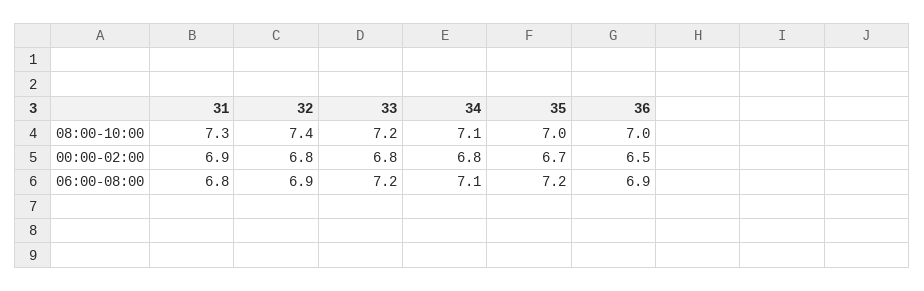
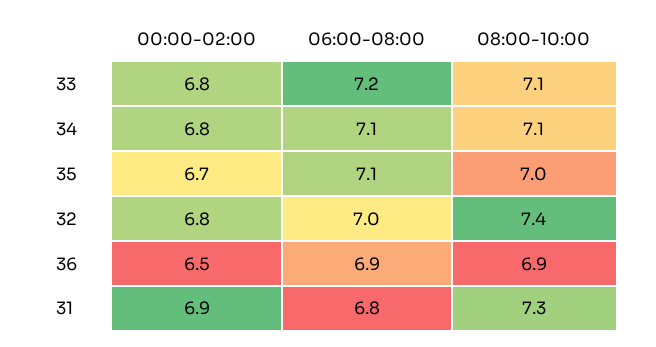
  {
    "31": {
      "08:00-10:00": 7.3,
      "00:00-02:00": 6.9,
      "06:00-08:00": 6.8
    },
    "32": {
      "08:00-10:00": 7.4,
      "00:00-02:00": 6.8,
-     "06:00-08:00": 6.9
+     "06:00-08:00": 7
    },
    "33": {
-     "08:00-10:00": 7.2,
+     "08:00-10:00": 7.1,
      "00:00-02:00": 6.8,
      "06:00-08:00": 7.2
    },
    "34": {
      "08:00-10:00": 7.1,
      "00:00-02:00": 6.8,
      "06:00-08:00": 7.1
    },
    "35": {
      "08:00-10:00": 7,
      "00:00-02:00": 6.7,
-     "06:00-08:00": 7.2
+     "06:00-08:00": 7.1
    },
    "36": {
-     "08:00-10:00": 7,
+     "08:00-10:00": 6.9,
      "00:00-02:00": 6.5,
      "06:00-08:00": 6.9
    }
  }

